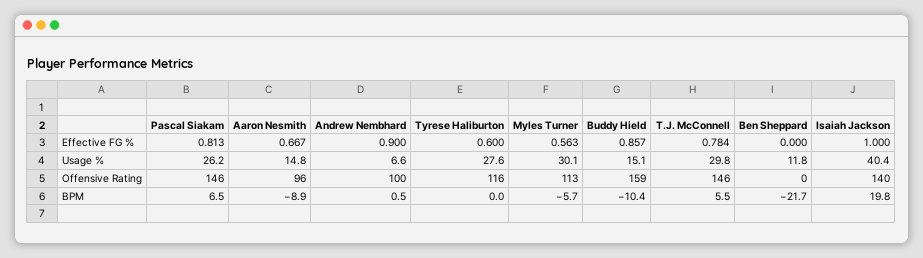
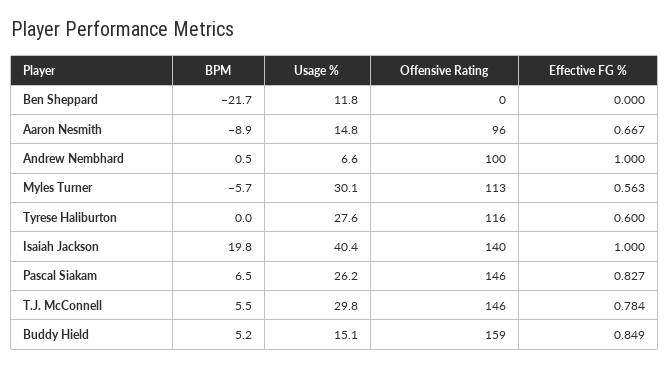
  {
    "Pascal Siakam": {
-     "Effective FG %": 0.813,
+     "Effective FG %": 0.827,
      "Usage %": 26.2,
      "Offensive Rating": 146,
      "BPM": 6.5
    },
    "Aaron Nesmith": {
      "Effective FG %": 0.667,
      "Usage %": 14.8,
      "Offensive Rating": 96,
      "BPM": -8.9
    },
    "Andrew Nembhard": {
-     "Effective FG %": 0.9,
+     "Effective FG %": 1,
      "Usage %": 6.6,
      "Offensive Rating": 100,
      "BPM": 0.5
    },
    "Tyrese Haliburton": {
      "Effective FG %": 0.6,
      "Usage %": 27.6,
      "Offensive Rating": 116,
      "BPM": 0
    },
    "Myles Turner": {
      "Effective FG %": 0.563,
      "Usage %": 30.1,
      "Offensive Rating": 113,
      "BPM": -5.7
    },
    "Buddy Hield": {
-     "Effective FG %": 0.857,
+     "Effective FG %": 0.849,
      "Usage %": 15.1,
      "Offensive Rating": 159,
-     "BPM": -10.4
+     "BPM": 5.2
    },
    "T.J. McConnell": {
      "Effective FG %": 0.784,
      "Usage %": 29.8,
      "Offensive Rating": 146,
      "BPM": 5.5
    },
    "Ben Sheppard": {
      "Effective FG %": 0,
      "Usage %": 11.8,
      "Offensive Rating": 0,
      "BPM": -21.7
    },
    "Isaiah Jackson": {
      "Effective FG %": 1,
      "Usage %": 40.4,
      "Offensive Rating": 140,
      "BPM": 19.8
    }
  }

